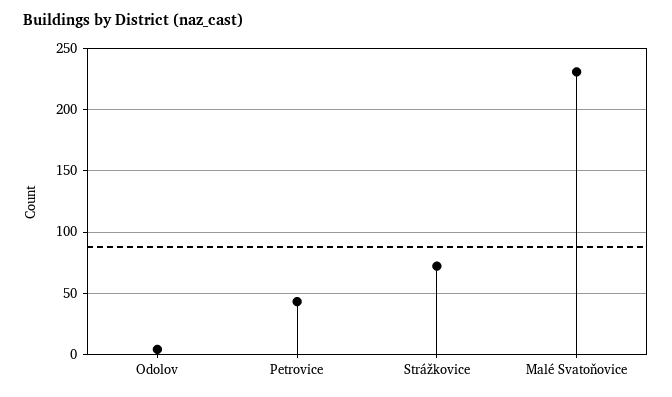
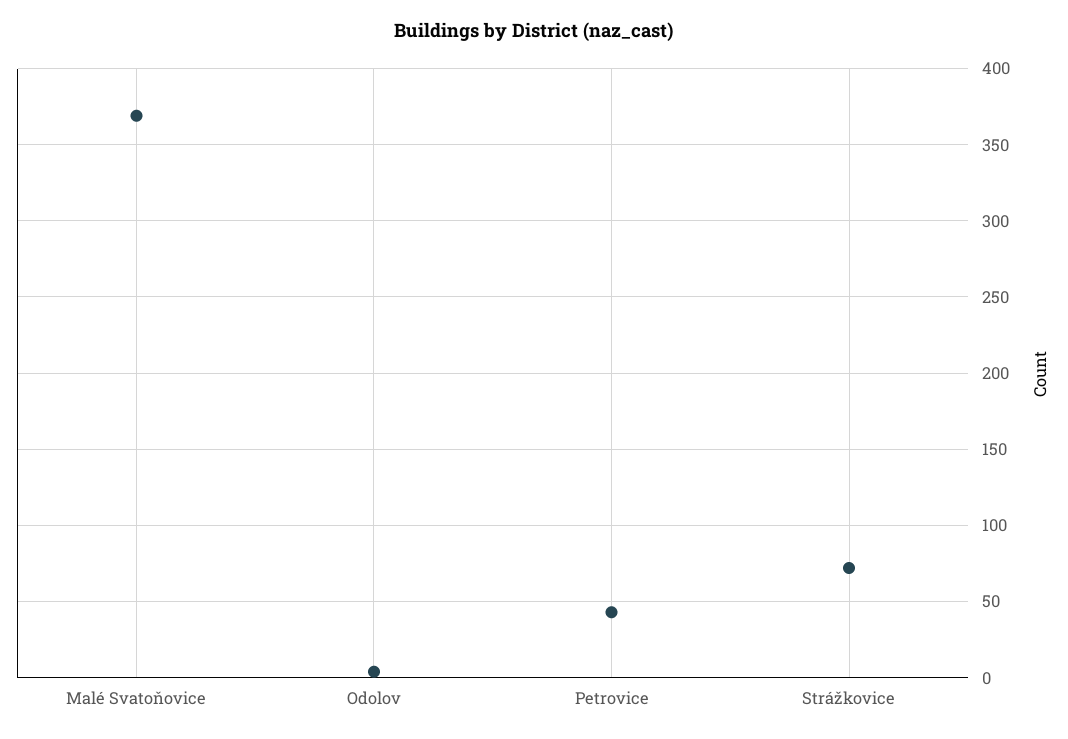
  {
    "Odolov": 5,
    "Petrovice": 45,
    "Strážkovice": 70,
-   "Malé Svatoňovice": 230
+   "Malé Svatoňovice": 370
  }

